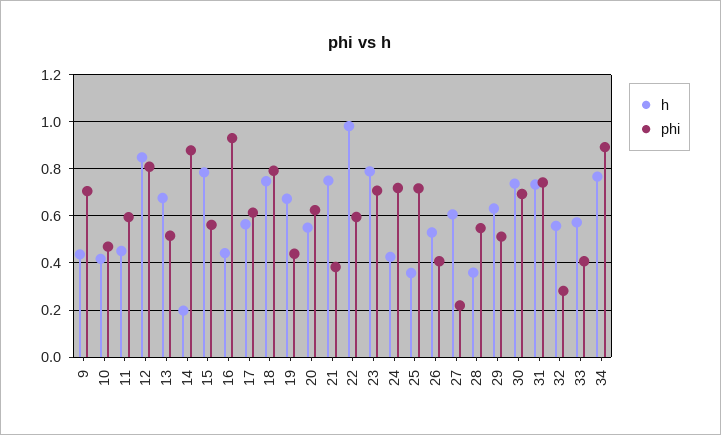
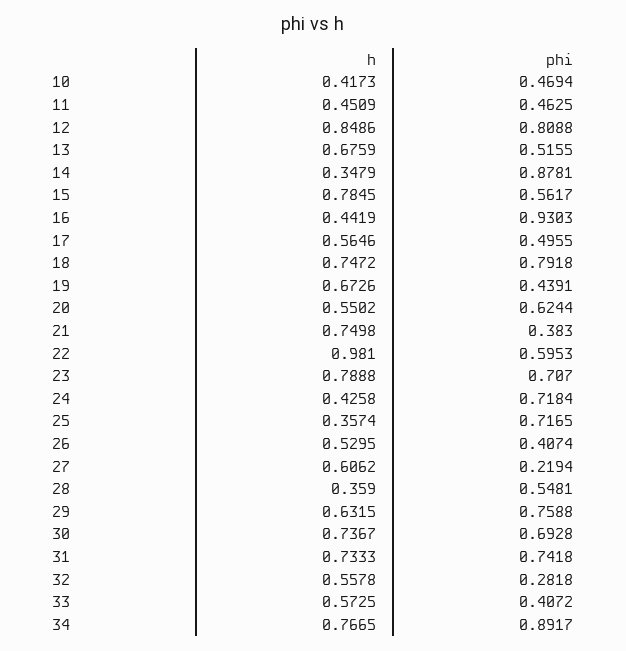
  {
    "h": {
-     "9": 0.45,
      "10": 0.4173,
      "11": 0.4509,
      "12": 0.8486,
      "13": 0.6759,
-     "14": 0.2,
+     "14": 0.3479,
      "15": 0.7845,
      "16": 0.4419,
      "17": 0.5646,
      "18": 0.7472,
      "19": 0.6726,
      "20": 0.5502,
      "21": 0.7498,
      "22": 0.981,
      "23": 0.7888,
      "24": 0.4258,
      "25": 0.3574,
      "26": 0.5295,
      "27": 0.6062,
      "28": 0.359,
      "29": 0.6315,
      "30": 0.7367,
      "31": 0.7333,
      "32": 0.5578,
      "33": 0.5725,
      "34": 0.7665
    },
    "phi": {
-     "9": 0.7,
      "10": 0.4694,
-     "11": 0.6,
+     "11": 0.4625,
      "12": 0.8088,
      "13": 0.5155,
      "14": 0.8781,
      "15": 0.5617,
      "16": 0.9303,
-     "17": 0.6,
+     "17": 0.4955,
      "18": 0.7918,
      "19": 0.4391,
      "20": 0.6244,
      "21": 0.383,
      "22": 0.5953,
      "23": 0.707,
      "24": 0.7184,
      "25": 0.7165,
      "26": 0.4074,
      "27": 0.2194,
      "28": 0.5481,
-     "29": 0.5,
+     "29": 0.7588,
      "30": 0.6928,
      "31": 0.7418,
      "32": 0.2818,
      "33": 0.4072,
      "34": 0.8917
    }
  }

